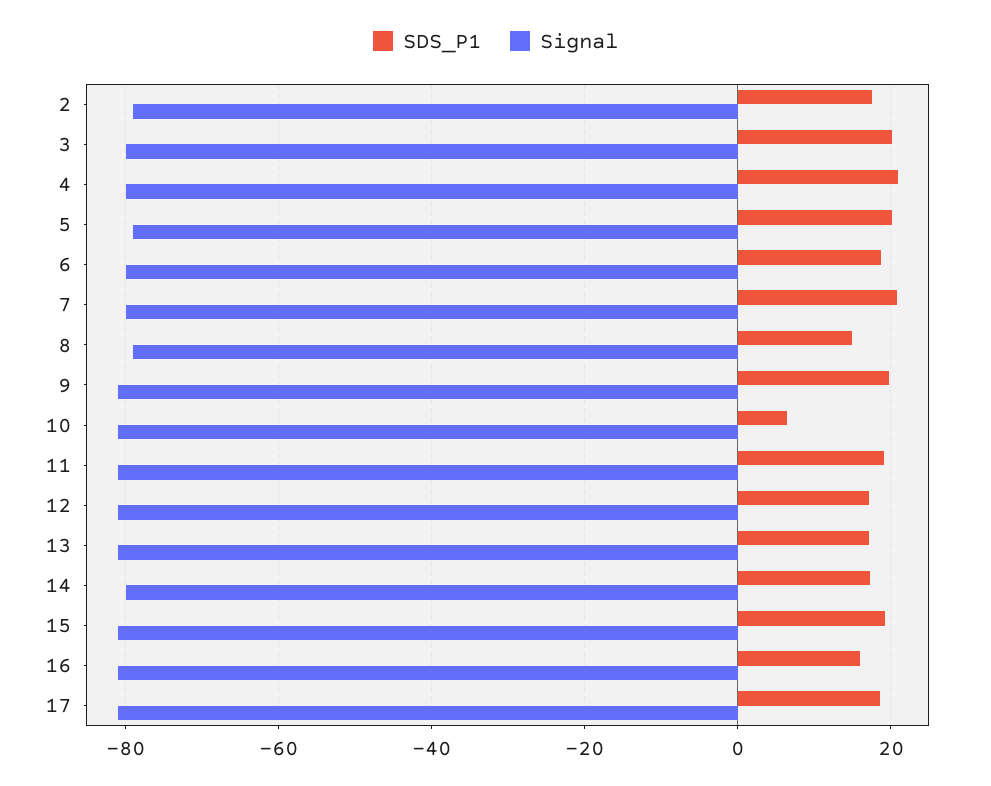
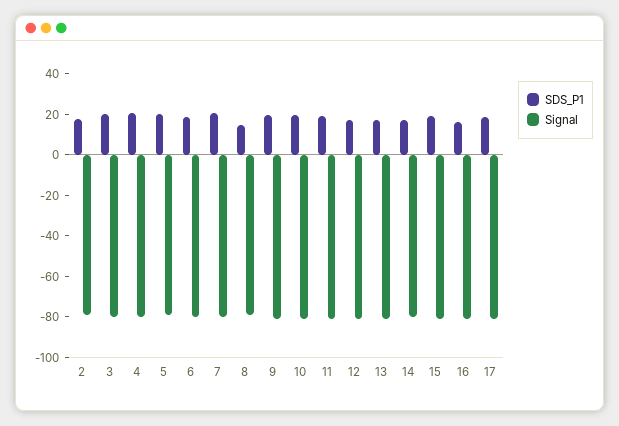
  {
    "SDS_P1": {
      "2": 18,
      "3": 20,
      "4": 20,
      "5": 20,
      "6": 18,
      "7": 20,
      "8": 14,
      "9": 20,
-     "10": 6,
+     "10": 20,
      "11": 20,
      "12": 18,
      "13": 18,
      "14": 18,
      "15": 20,
      "16": 16,
      "17": 18
    },
    "Signal": {
      "2": -80,
      "3": -80,
      "4": -80,
      "5": -80,
      "6": -80,
      "7": -80,
      "8": -80,
      "9": -82,
      "10": -82,
      "11": -82,
      "12": -82,
      "13": -82,
      "14": -80,
      "15": -82,
      "16": -82,
      "17": -82
    }
  }

